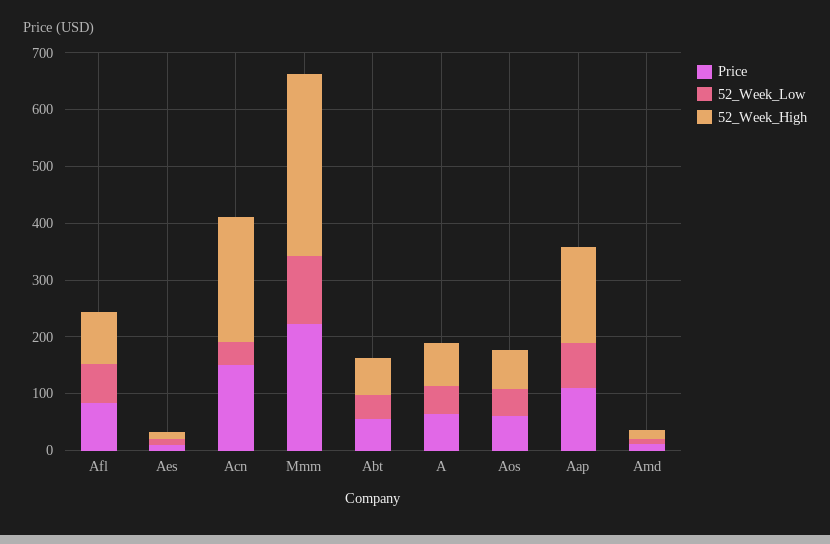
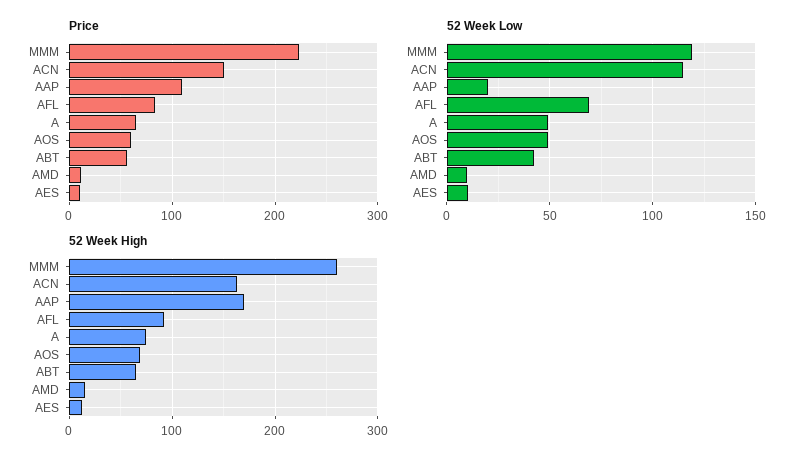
  {
    "Price": {
      "Afl": 80,
      "Aes": 10,
      "Acn": 150,
      "Mmm": 220,
      "Abt": 60,
      "A": 70,
      "Aos": 60,
      "Aap": 110,
      "Amd": 10
    },
    "52_Week_Low": {
      "Afl": 70,
      "Aes": 10,
-     "Acn": 40,
+     "Acn": 115,
      "Mmm": 120,
      "Abt": 40,
      "A": 50,
      "Aos": 50,
-     "Aap": 80,
+     "Aap": 20,
      "Amd": 10
    },
    "52_Week_High": {
      "Afl": 90,
      "Aes": 10,
-     "Acn": 220,
+     "Acn": 160,
-     "Mmm": 320,
+     "Mmm": 260,
      "Abt": 60,
      "A": 80,
      "Aos": 70,
      "Aap": 170,
      "Amd": 20
    }
  }

